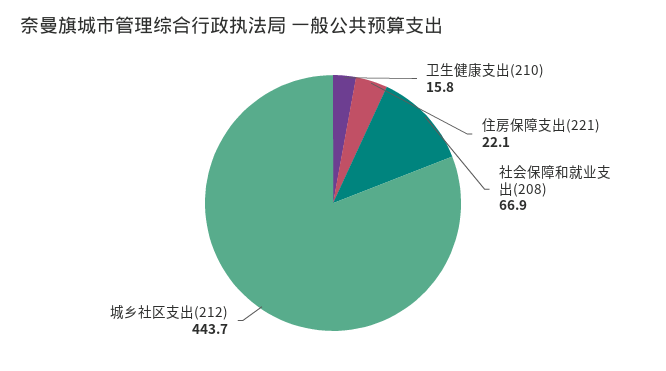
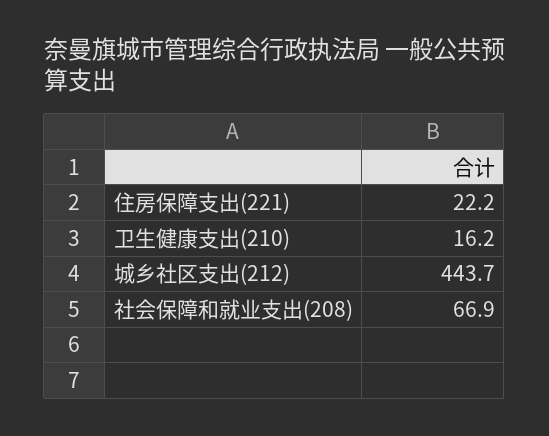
  {
-   "卫生健康支出(210)": 15.8,
+   "卫生健康支出(210)": 16.2,
-   "住房保障支出(221)": 22.1,
+   "住房保障支出(221)": 22.2,
    "社会保障和就业支出(208)": 66.9,
    "城乡社区支出(212)": 443.7
  }

